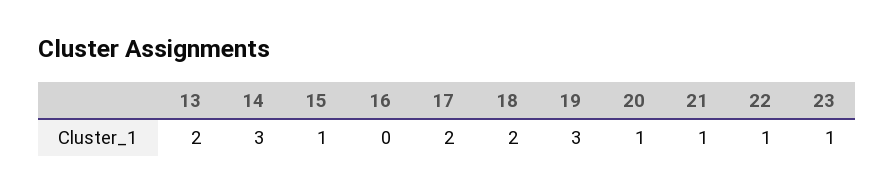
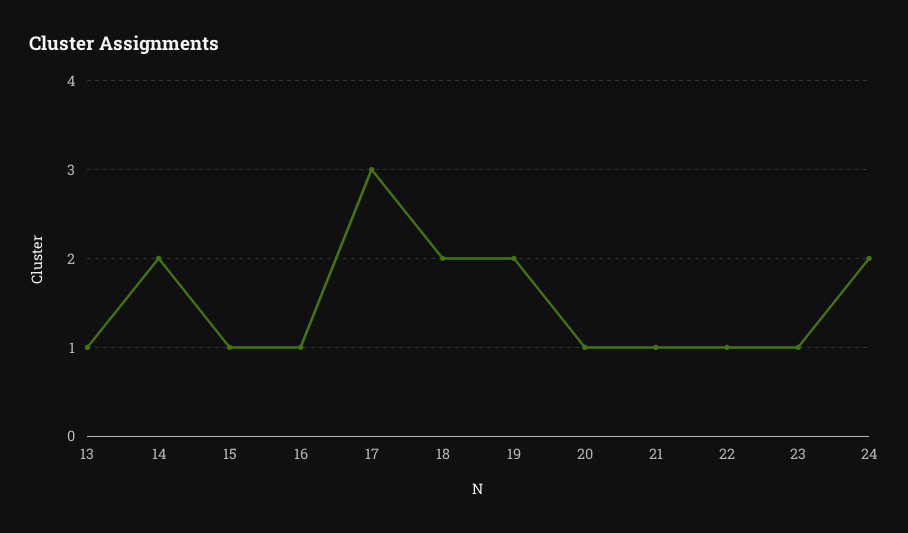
  {
-   "13": 2,
+   "13": 1,
-   "14": 3,
+   "14": 2,
    "15": 1,
-   "16": 0,
+   "16": 1,
-   "17": 2,
+   "17": 3,
    "18": 2,
-   "19": 3,
+   "19": 2,
    "20": 1,
    "21": 1,
    "22": 1,
-   "23": 1
+   "23": 1,
+   "24": 2
  }

